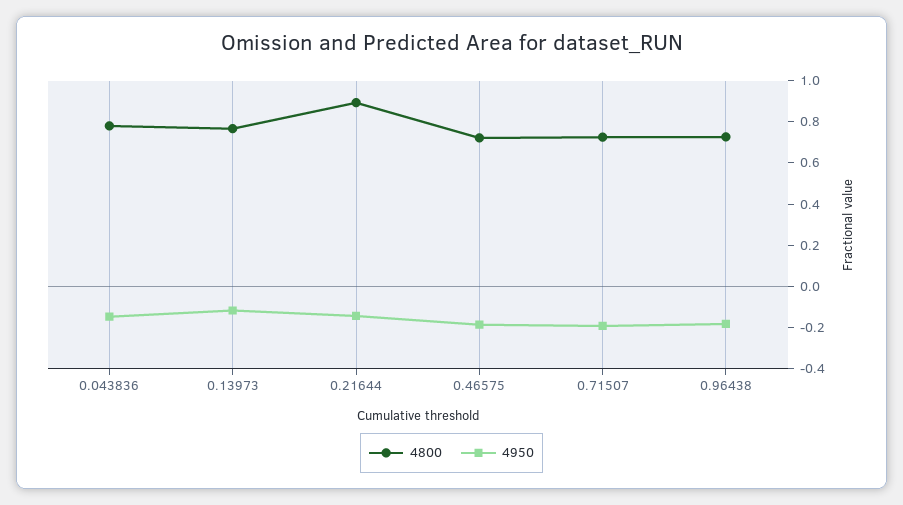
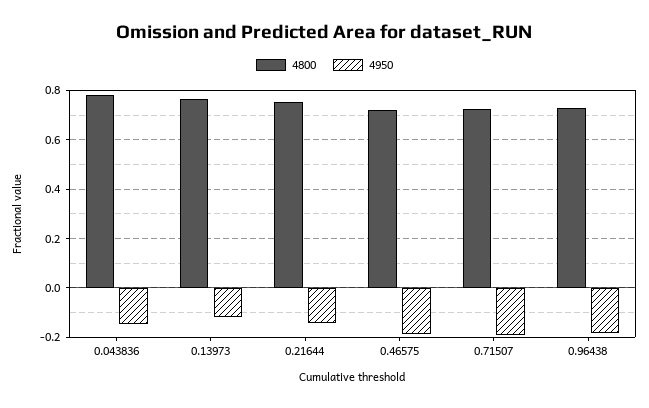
  {
    "4800": {
      "0.043836": 0.775,
      "0.13973": 0.775,
-     "0.21644": 0.9,
+     "0.21644": 0.75,
      "0.46575": 0.725,
      "0.71507": 0.725,
      "0.96438": 0.725
    },
    "4950": {
      "0.043836": -0.15,
      "0.13973": -0.125,
      "0.21644": -0.15,
      "0.46575": -0.175,
      "0.71507": -0.2,
      "0.96438": -0.175
    }
  }

